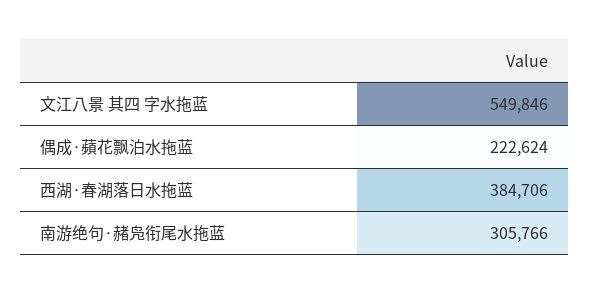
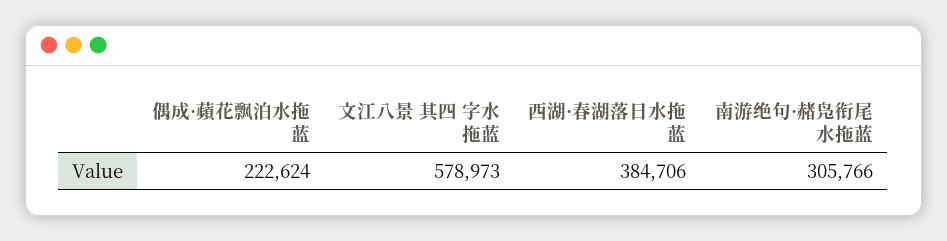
  {
-   "文江八景 其四 字水拖蓝": 549846,
+   "文江八景 其四 字水拖蓝": 578973,
    "偶成·蘋花飘泊水拖蓝": 222624,
    "西湖·春湖落日水拖蓝": 384706,
    "南游绝句·赭凫衔尾水拖蓝": 305766
  }

